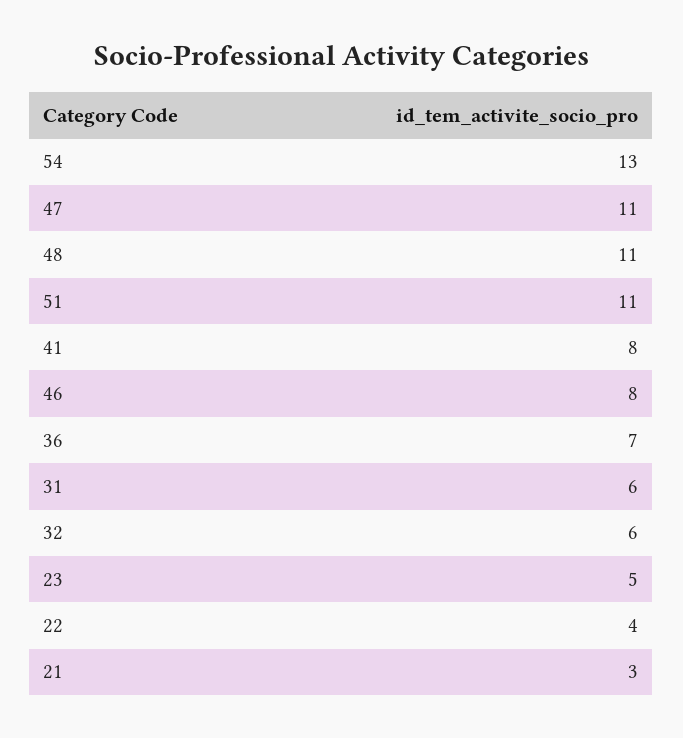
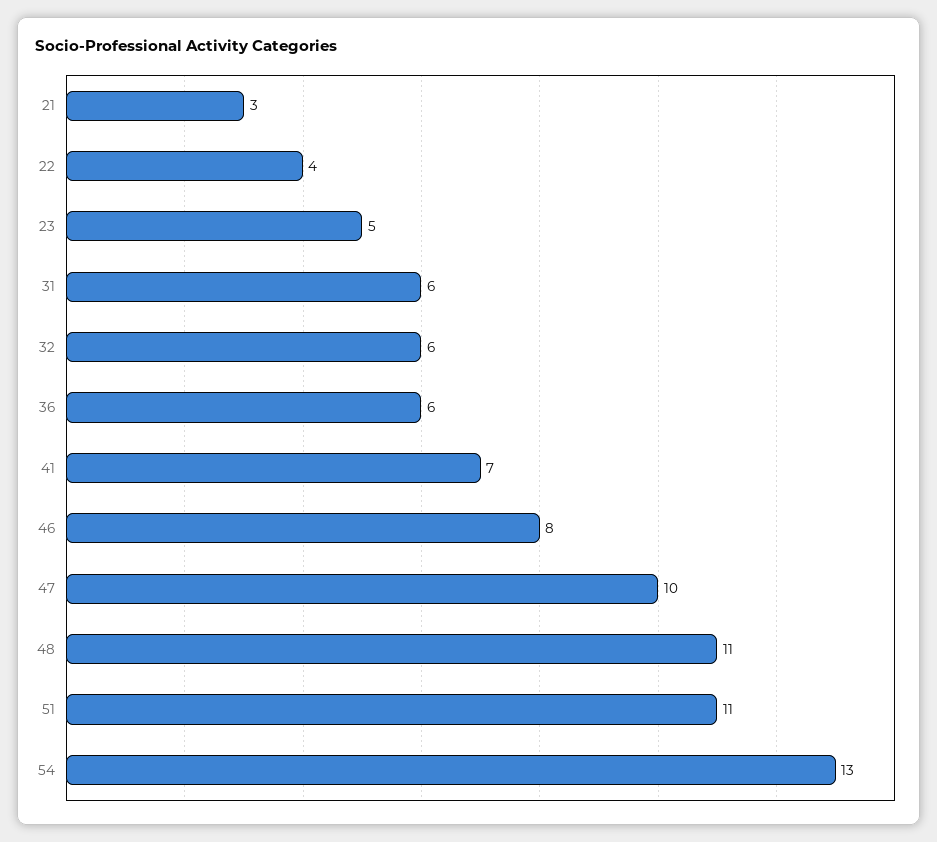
  {
    "54": 13,
-   "47": 11,
+   "47": 10,
    "48": 11,
    "51": 11,
-   "41": 8,
+   "41": 7,
    "46": 8,
-   "36": 7,
+   "36": 6,
    "31": 6,
    "32": 6,
    "23": 5,
    "22": 4,
    "21": 3
  }

